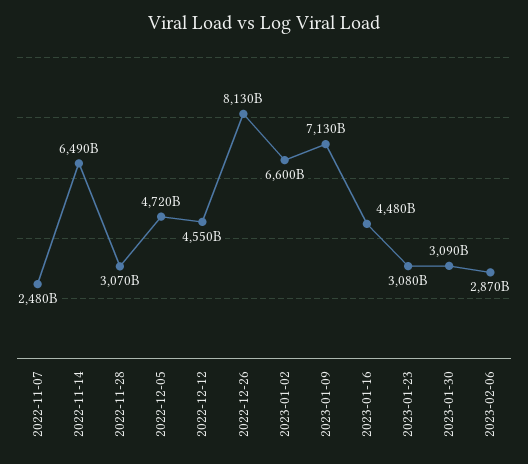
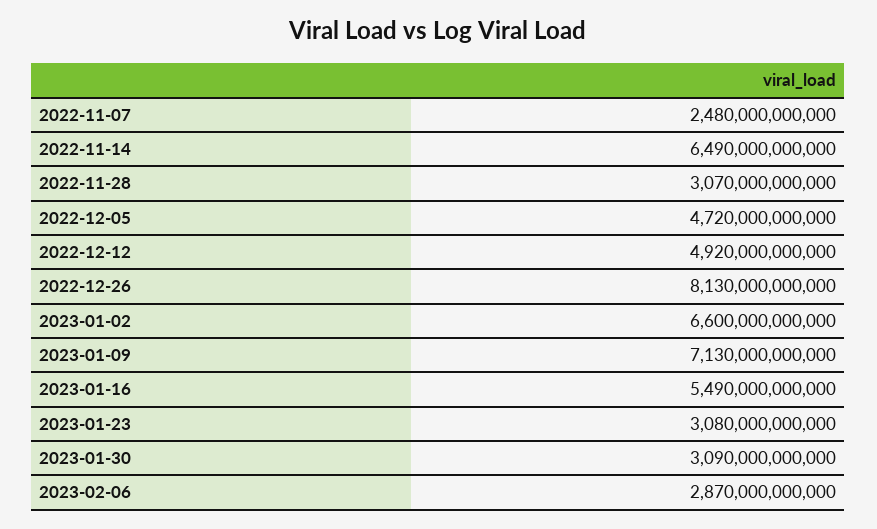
  {
    "2022-11-07": 2480000000000,
    "2022-11-14": 6490000000000,
    "2022-11-28": 3070000000000,
    "2022-12-05": 4720000000000,
-   "2022-12-12": 4550000000000,
+   "2022-12-12": 4920000000000,
    "2022-12-26": 8130000000000,
    "2023-01-02": 6600000000000,
    "2023-01-09": 7130000000000,
-   "2023-01-16": 4480000000000,
+   "2023-01-16": 5490000000000,
    "2023-01-23": 3080000000000,
    "2023-01-30": 3090000000000,
    "2023-02-06": 2870000000000
  }

